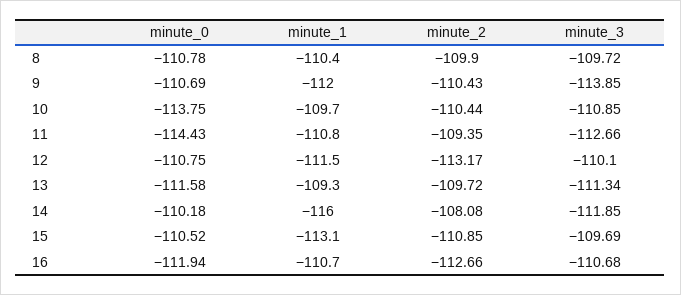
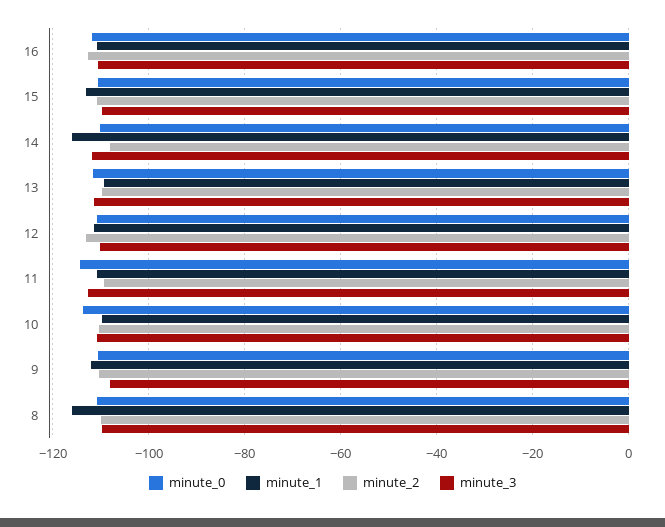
  {
    "minute_0": {
      "8": -110.78,
      "9": -110.69,
      "10": -113.75,
      "11": -114.43,
      "12": -110.75,
      "13": -111.58,
      "14": -110.18,
      "15": -110.52,
      "16": -111.94
    },
    "minute_1": {
-     "8": -110.4,
+     "8": -116,
      "9": -112,
      "10": -109.7,
      "11": -110.8,
      "12": -111.5,
      "13": -109.3,
      "14": -116,
      "15": -113.1,
      "16": -110.7
    },
    "minute_2": {
      "8": -109.9,
      "9": -110.43,
      "10": -110.44,
      "11": -109.35,
      "12": -113.17,
      "13": -109.72,
      "14": -108.08,
      "15": -110.85,
      "16": -112.66
    },
    "minute_3": {
      "8": -109.72,
-     "9": -113.85,
+     "9": -108,
      "10": -110.85,
      "11": -112.66,
      "12": -110.1,
      "13": -111.34,
      "14": -111.85,
      "15": -109.69,
      "16": -110.68
    }
  }

